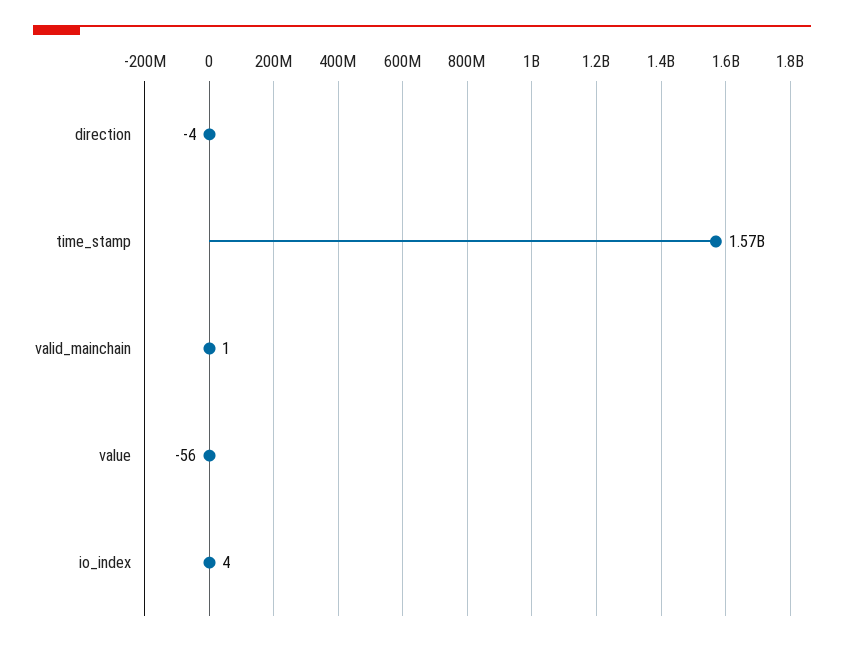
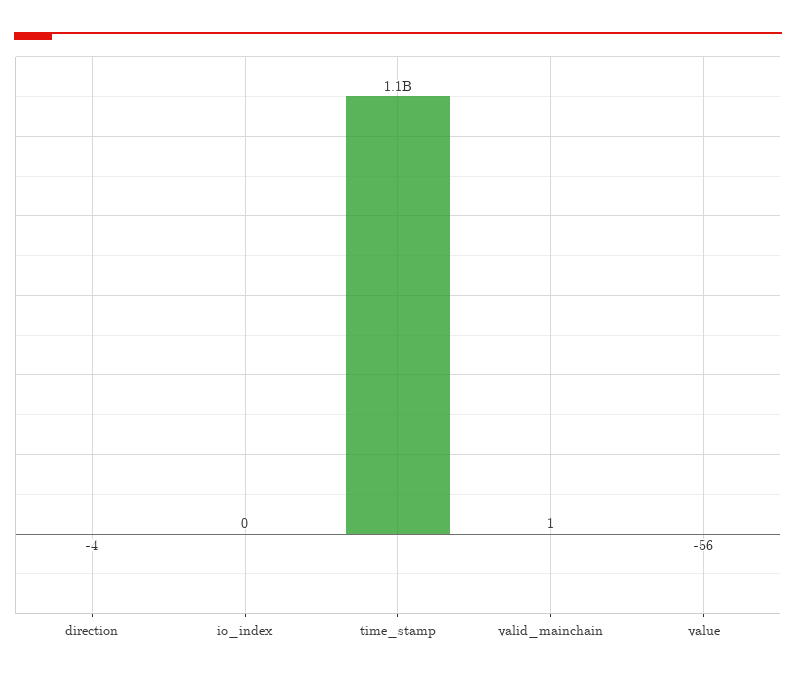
  {
    "direction": -4,
-   "time_stamp": 1570000000,
+   "time_stamp": 1100000000,
    "valid_mainchain": 1,
    "value": -56,
-   "io_index": 4
+   "io_index": 0
  }

